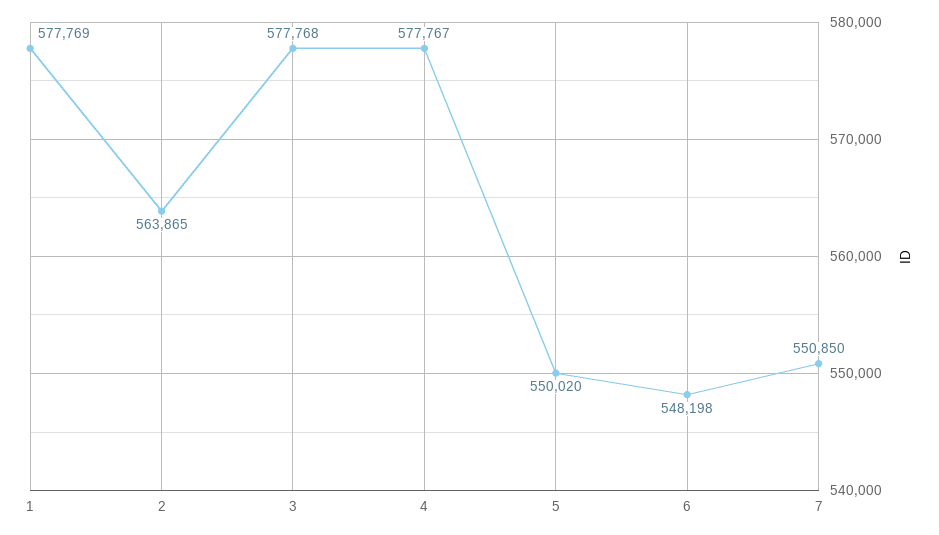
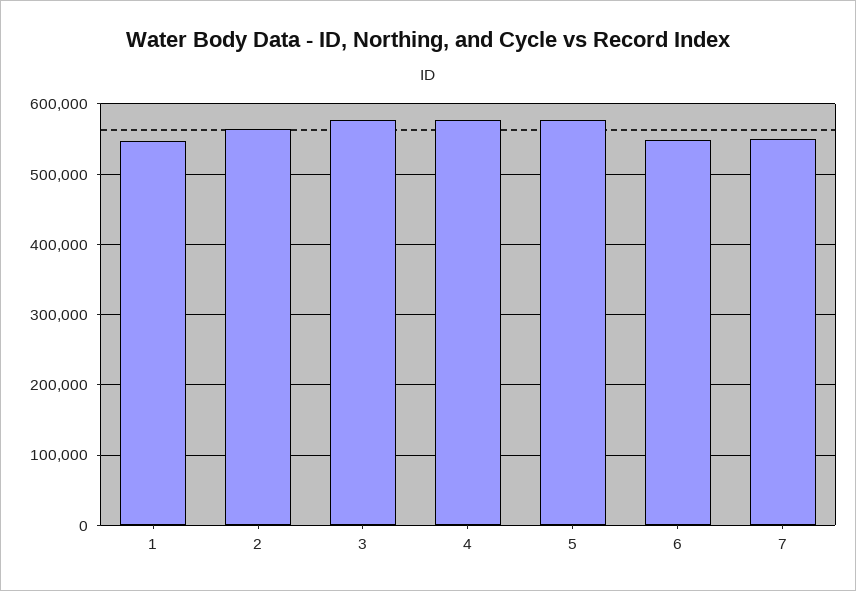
  {
-   "1": 577769,
+   "1": 550000,
    "2": 563865,
    "3": 577768,
    "4": 577767,
-   "5": 550020,
+   "5": 580000,
    "6": 548198,
    "7": 550850
  }

